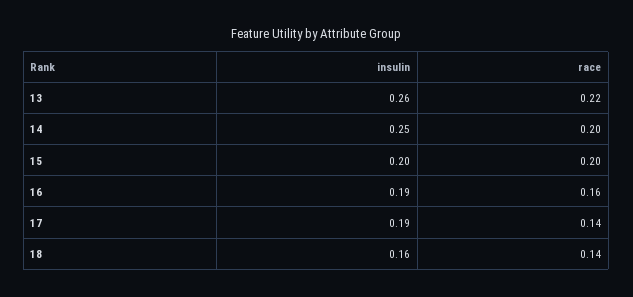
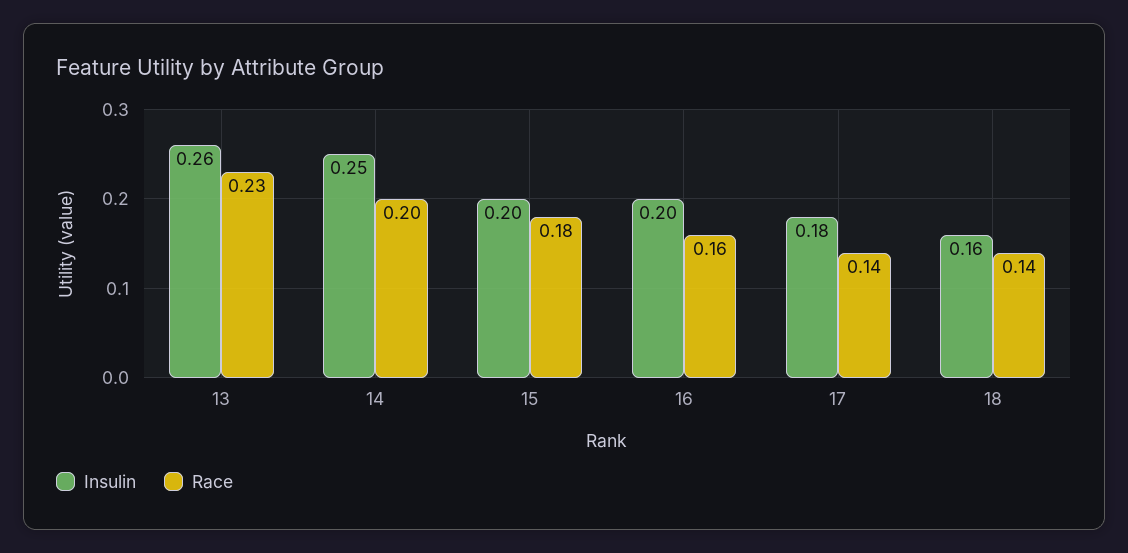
  {
    "insulin": {
      "13": 0.26,
      "14": 0.25,
      "15": 0.2,
-     "16": 0.19,
+     "16": 0.2,
-     "17": 0.19,
+     "17": 0.18,
      "18": 0.16
    },
    "race": {
-     "13": 0.22,
+     "13": 0.23,
      "14": 0.2,
-     "15": 0.2,
+     "15": 0.18,
      "16": 0.16,
      "17": 0.14,
      "18": 0.14
    }
  }

